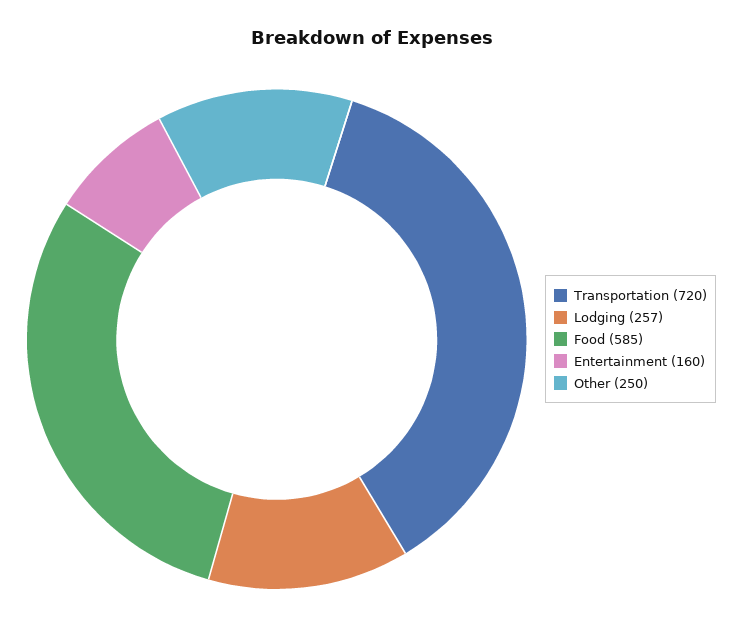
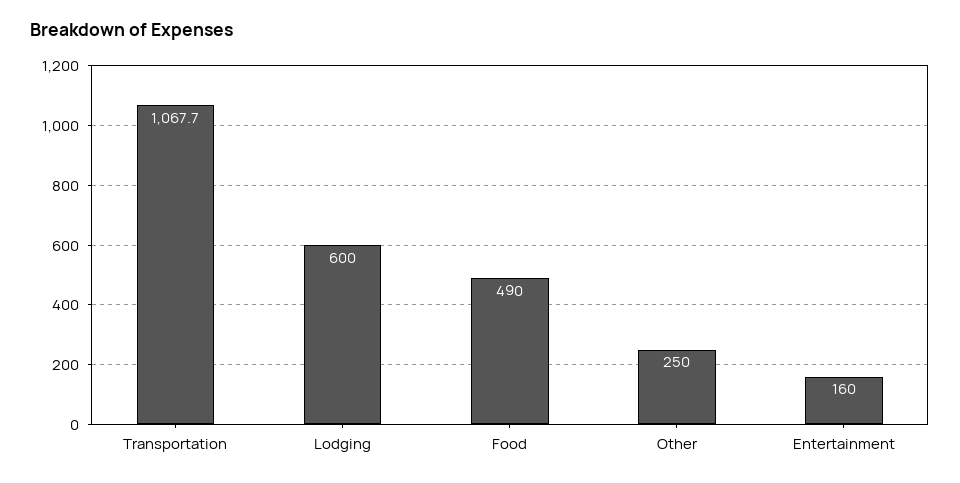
  {
-   "Transportation": 720,
+   "Transportation": 1067.7,
-   "Lodging": 257,
+   "Lodging": 600,
-   "Food": 585,
+   "Food": 490,
    "Entertainment": 160,
    "Other": 250
  }

